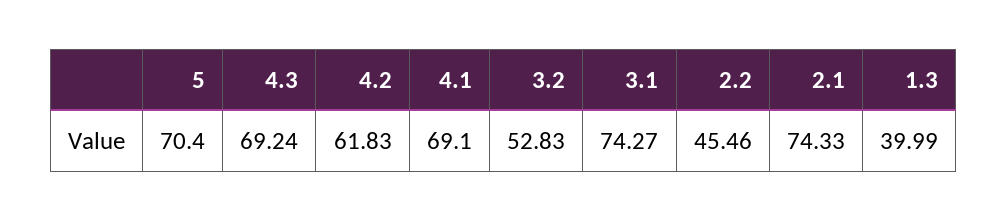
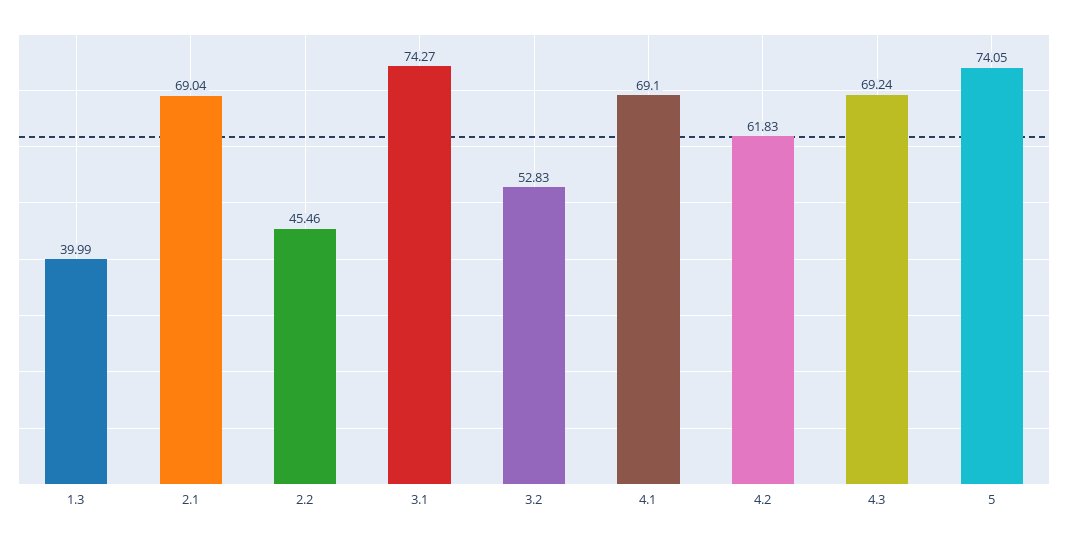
  {
-   "5": 70.4,
+   "5": 74.05,
    "4.3": 69.24,
    "4.2": 61.83,
    "4.1": 69.1,
    "3.2": 52.83,
    "3.1": 74.27,
    "2.2": 45.46,
-   "2.1": 74.33,
+   "2.1": 69.04,
    "1.3": 39.99
  }

